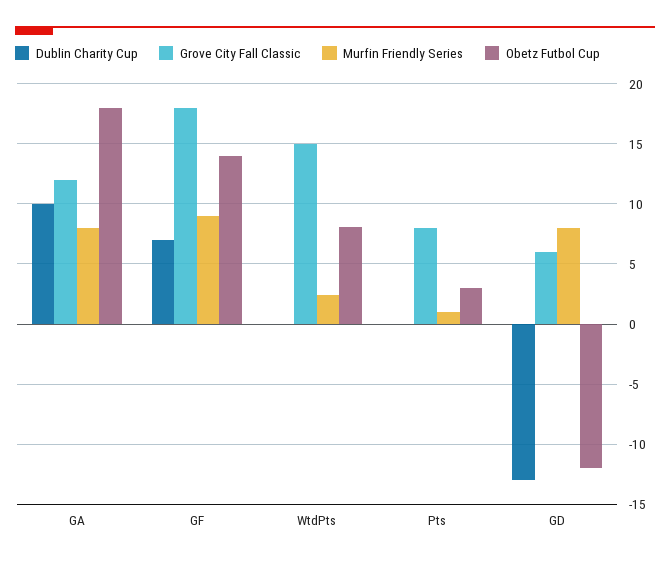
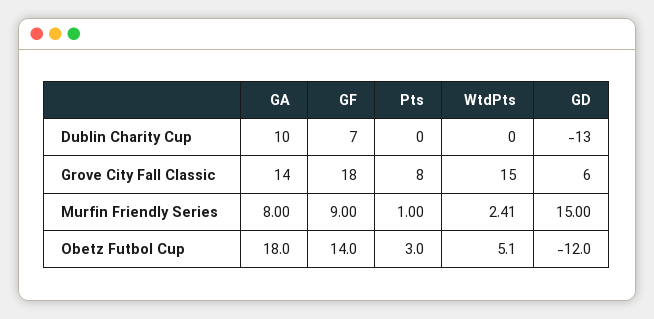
  {
    "Dublin Charity Cup": {
      "GA": 10,
      "GF": 7,
      "WtdPts": 0,
      "Pts": 0,
      "GD": -13
    },
    "Grove City Fall Classic": {
-     "GA": 12,
+     "GA": 14,
      "GF": 18,
      "WtdPts": 15,
      "Pts": 8,
      "GD": 6
    },
    "Murfin Friendly Series": {
      "GA": 8,
      "GF": 9,
      "WtdPts": 2.41,
      "Pts": 1,
-     "GD": 8
+     "GD": 15
    },
    "Obetz Futbol Cup": {
      "GA": 18,
      "GF": 14,
-     "WtdPts": 8,
+     "WtdPts": 5.1,
      "Pts": 3,
      "GD": -12
    }
  }

